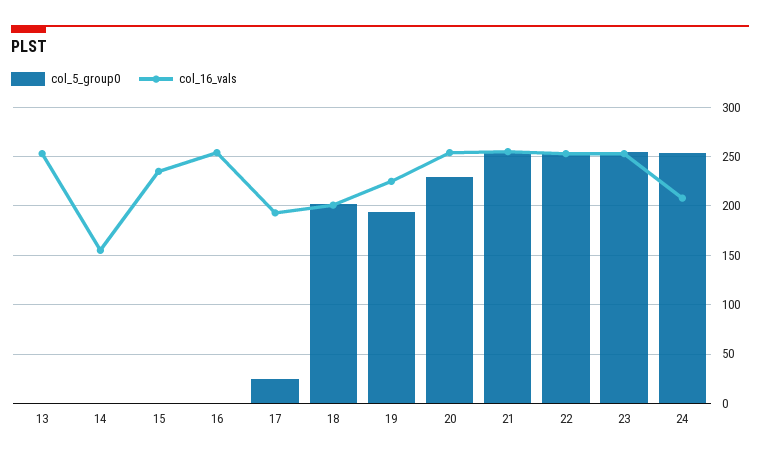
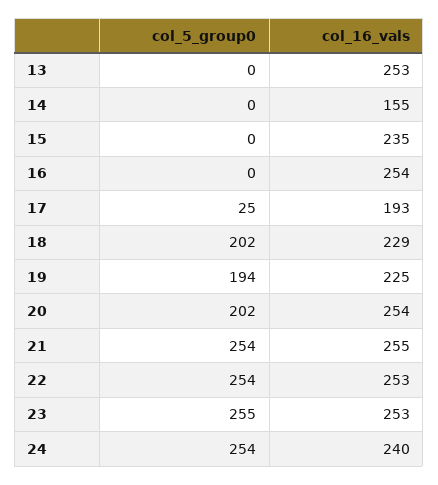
  {
    "col_5_group0": {
      "13": 0,
      "14": 0,
      "15": 0,
      "16": 0,
      "17": 25,
      "18": 202,
      "19": 194,
-     "20": 230,
+     "20": 202,
      "21": 254,
      "22": 254,
      "23": 255,
      "24": 254
    },
    "col_16_vals": {
      "13": 253,
      "14": 155,
      "15": 235,
      "16": 254,
      "17": 193,
-     "18": 200,
+     "18": 229,
      "19": 225,
      "20": 254,
      "21": 255,
      "22": 253,
      "23": 253,
-     "24": 210
+     "24": 240
    }
  }

